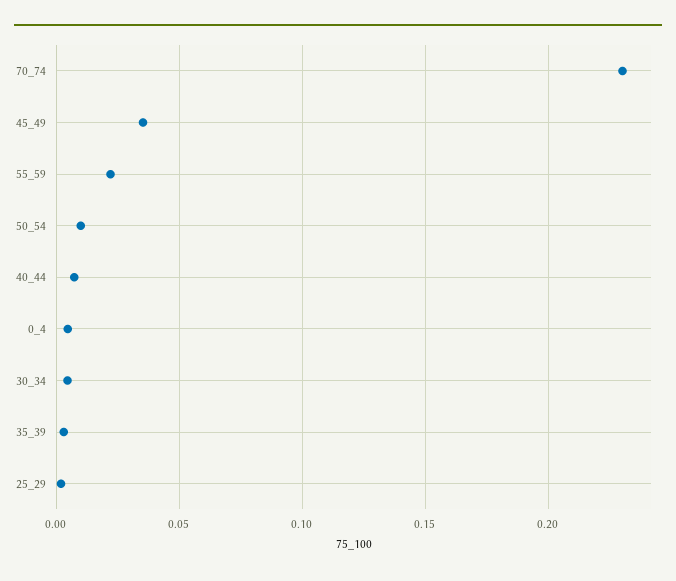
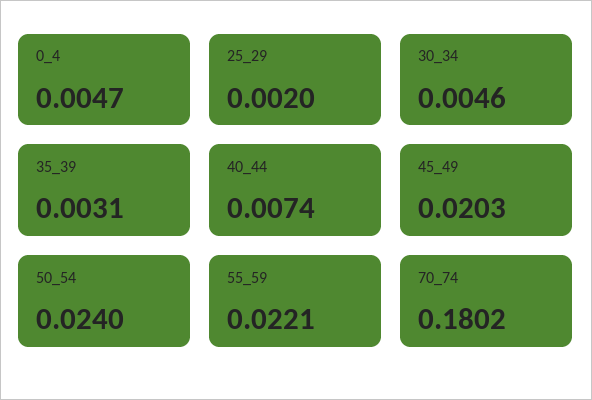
  {
-   "70_74": 0.23,
+   "70_74": 0.1802,
-   "45_49": 0.035,
+   "45_49": 0.0203,
    "55_59": 0.0221,
-   "50_54": 0.01,
+   "50_54": 0.024,
    "40_44": 0.0074,
    "0_4": 0.0047,
    "30_34": 0.0046,
    "35_39": 0.0031,
    "25_29": 0.002
  }

